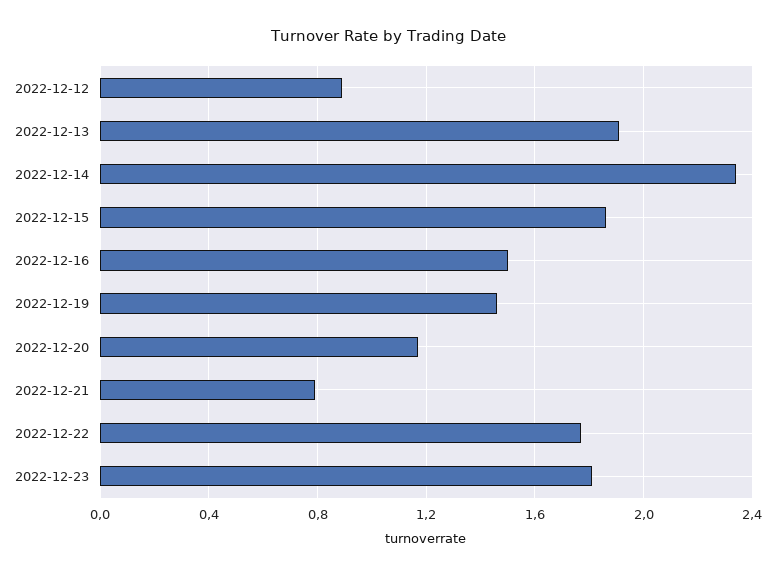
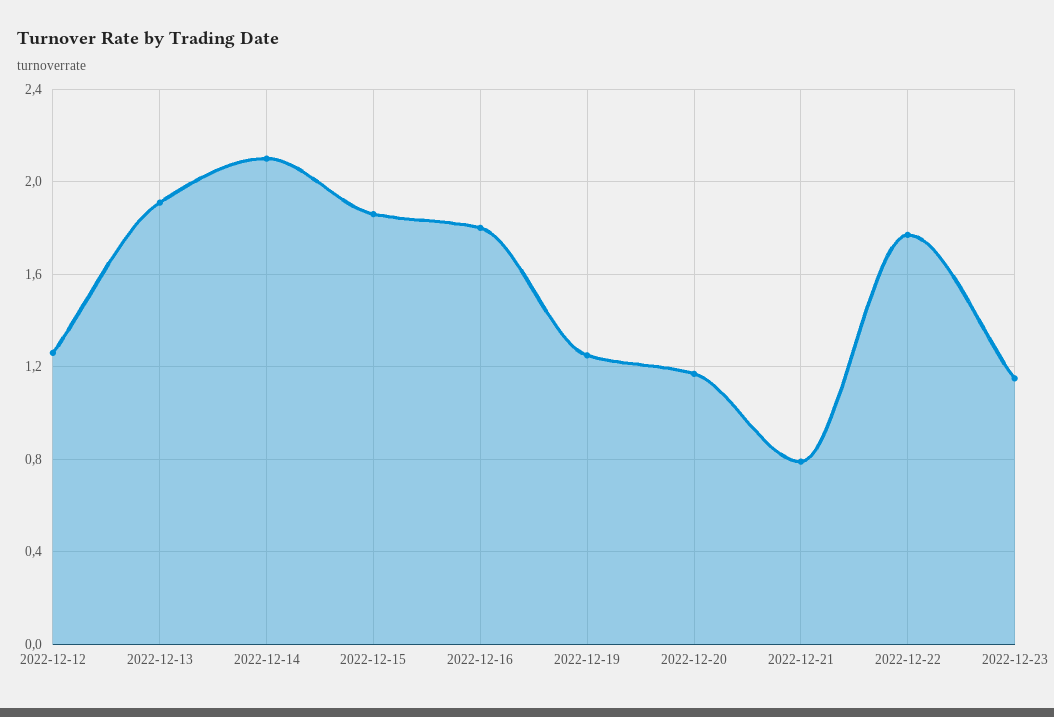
  {
-   "2022-12-12": 0.9,
+   "2022-12-12": 1.25,
    "2022-12-13": 1.9,
-   "2022-12-14": 2.35,
+   "2022-12-14": 2.1,
    "2022-12-15": 1.85,
-   "2022-12-16": 1.5,
+   "2022-12-16": 1.8,
-   "2022-12-19": 1.45,
+   "2022-12-19": 1.25,
    "2022-12-20": 1.15,
    "2022-12-21": 0.8,
    "2022-12-22": 1.75,
-   "2022-12-23": 1.8
+   "2022-12-23": 1.15
  }

